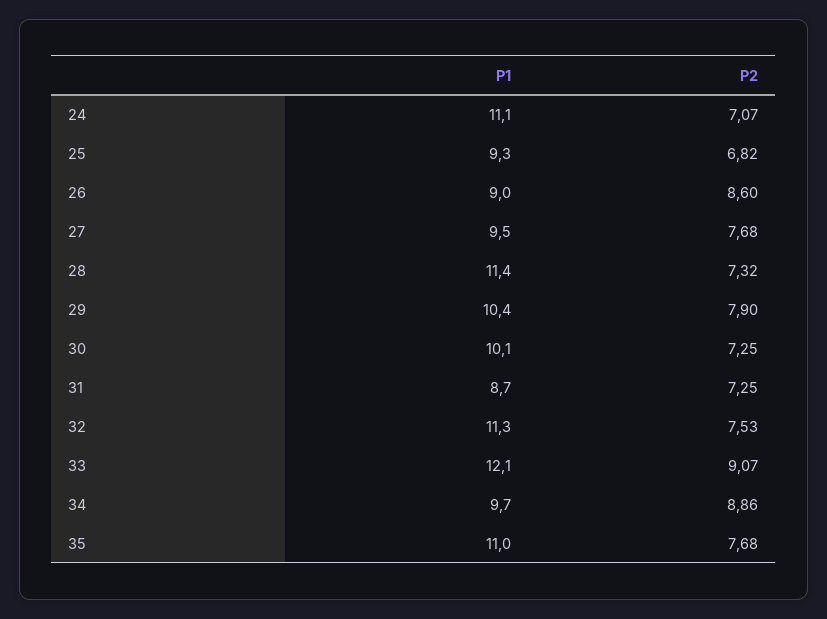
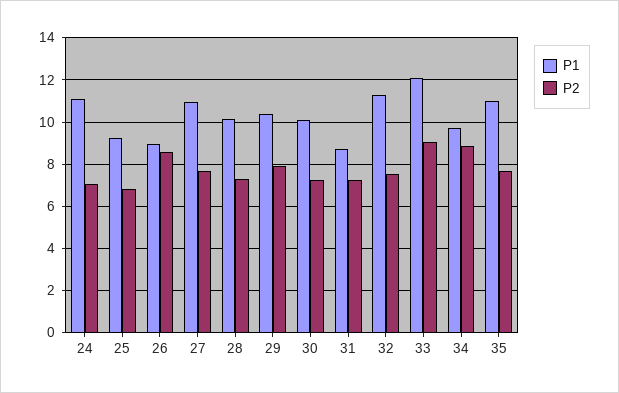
  {
    "P1": {
      "24": 11.1,
      "25": 9.3,
      "26": 9,
-     "27": 9.5,
+     "27": 11,
-     "28": 11.4,
+     "28": 10,
      "29": 10.4,
      "30": 10.1,
      "31": 8.7,
      "32": 11.3,
      "33": 12.1,
      "34": 9.7,
      "35": 11
    },
    "P2": {
      "24": 7.07,
      "25": 6.82,
      "26": 8.6,
      "27": 7.68,
      "28": 7.32,
      "29": 7.9,
      "30": 7.25,
      "31": 7.25,
      "32": 7.53,
      "33": 9.07,
      "34": 8.86,
      "35": 7.68
    }
  }

